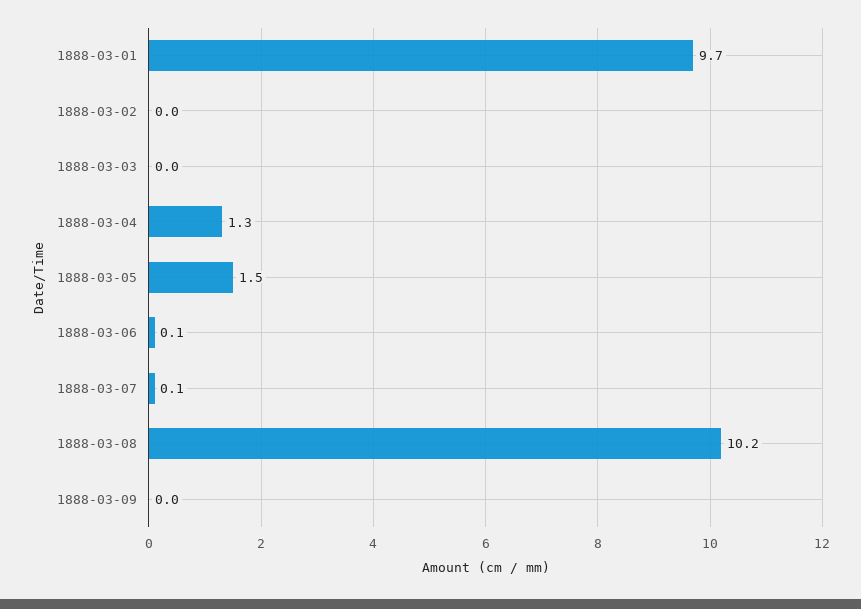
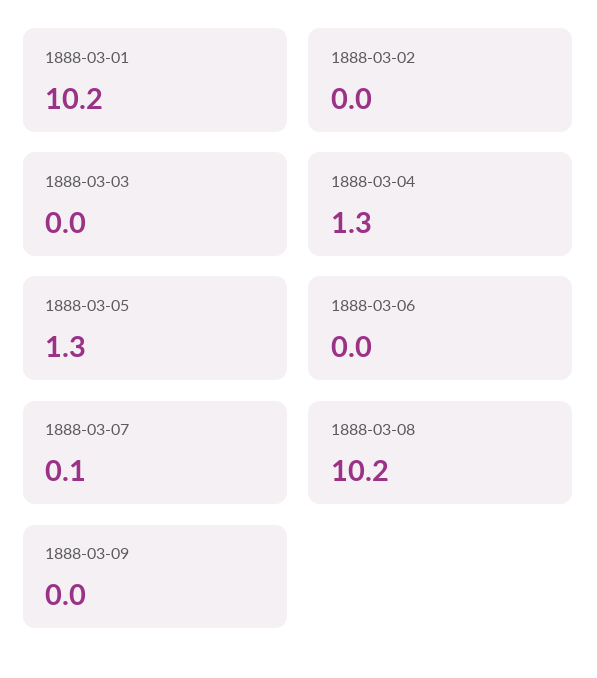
  {
-   "1888-03-01": 9.7,
+   "1888-03-01": 10.2,
    "1888-03-02": 0,
    "1888-03-03": 0,
    "1888-03-04": 1.3,
-   "1888-03-05": 1.5,
+   "1888-03-05": 1.3,
-   "1888-03-06": 0.1,
+   "1888-03-06": 0,
    "1888-03-07": 0.1,
    "1888-03-08": 10.2,
    "1888-03-09": 0
  }

